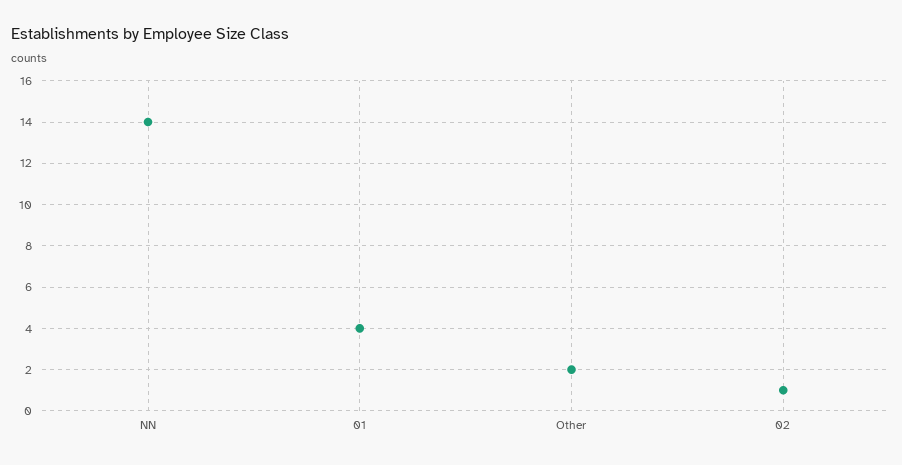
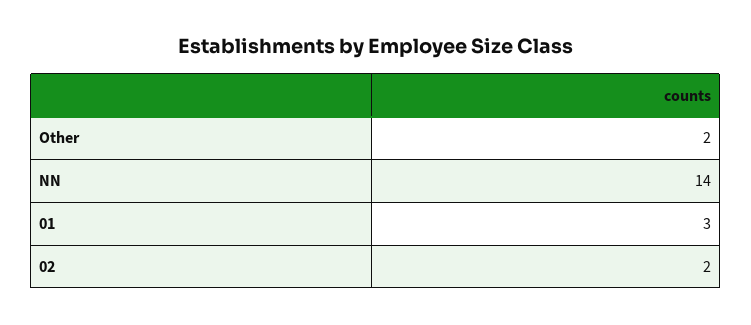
  {
    "NN": 14,
-   "01": 4,
+   "01": 3,
    "Other": 2,
-   "02": 1
+   "02": 2
  }

